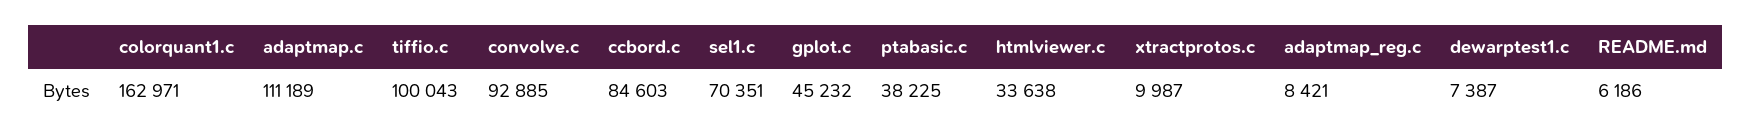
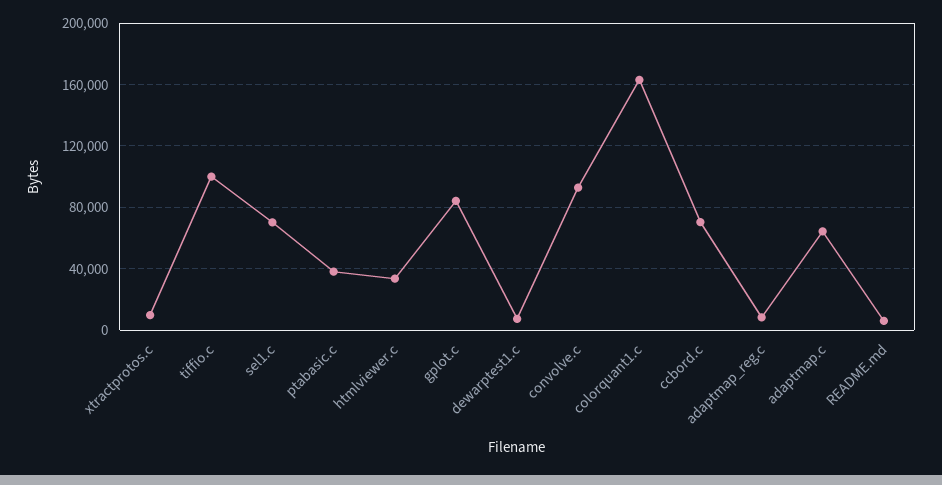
  {
    "colorquant1.c": 162971,
-   "adaptmap.c": 111189,
+   "adaptmap.c": 65000,
    "tiffio.c": 100043,
    "convolve.c": 92885,
-   "ccbord.c": 84603,
+   "ccbord.c": 70000,
    "sel1.c": 70351,
-   "gplot.c": 45232,
+   "gplot.c": 85000,
    "ptabasic.c": 38225,
    "htmlviewer.c": 33638,
    "xtractprotos.c": 9987,
    "adaptmap_reg.c": 8421,
    "dewarptest1.c": 7387,
    "README.md": 6186
  }

